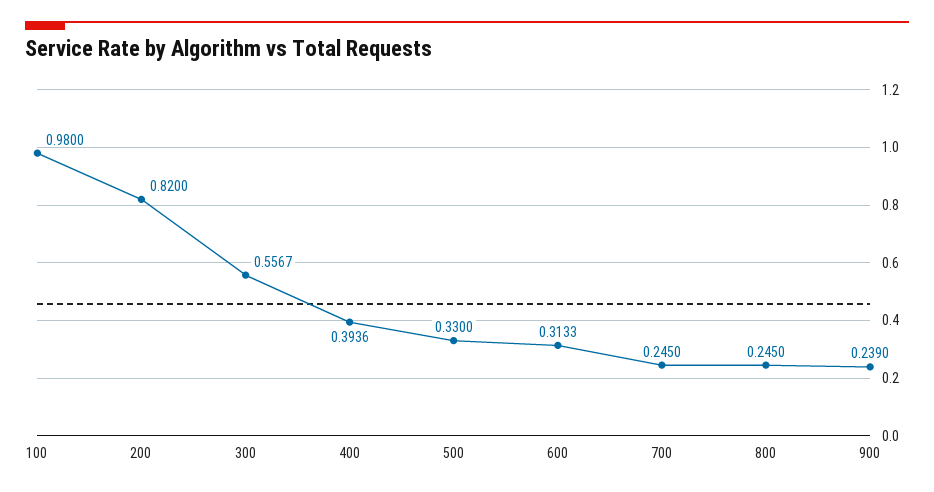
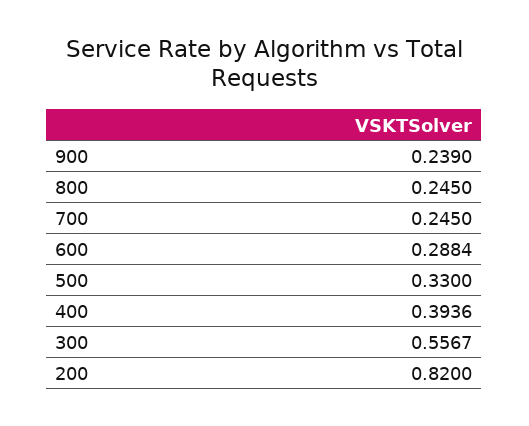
  {
-   "100": 0.98,
    "200": 0.82,
    "300": 0.5567,
    "400": 0.3936,
    "500": 0.33,
-   "600": 0.3133,
+   "600": 0.2884,
    "700": 0.245,
    "800": 0.245,
    "900": 0.239
  }

